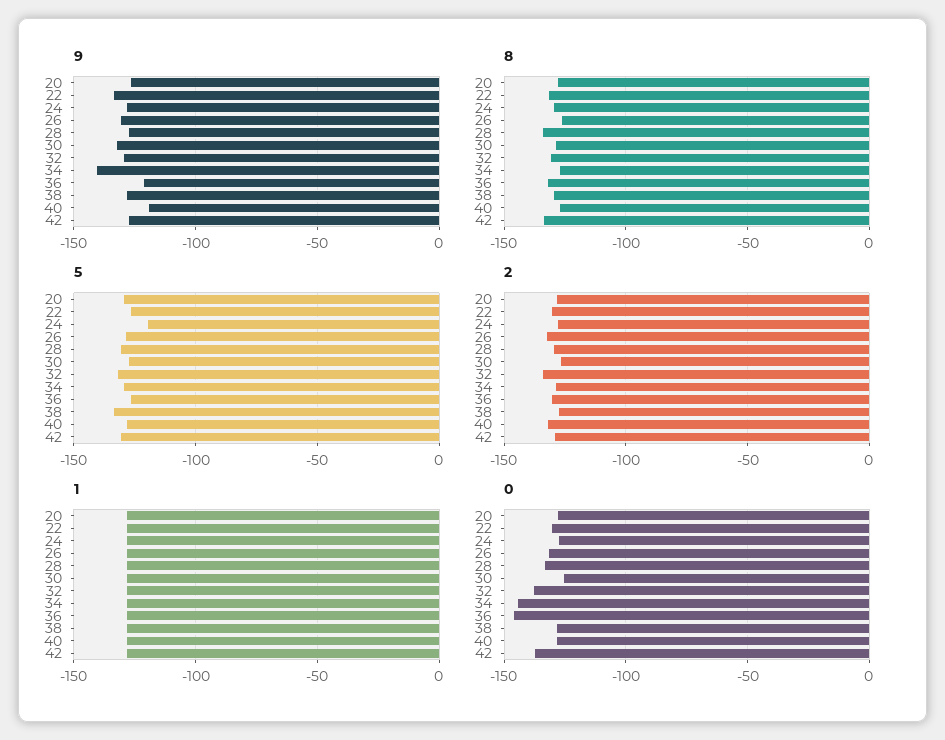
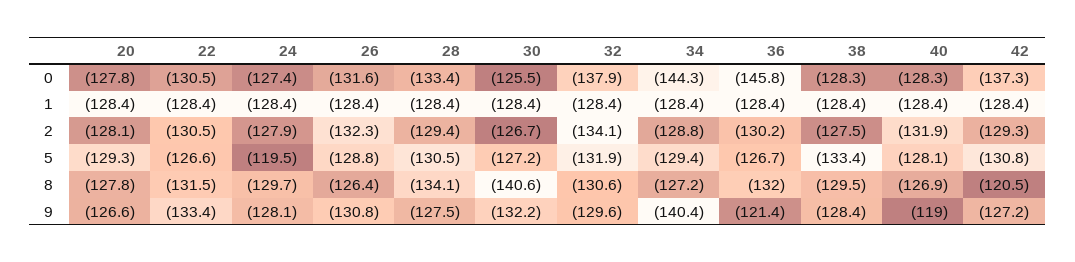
  {
    "9": {
      "20": -126.6,
      "22": -133.4,
      "24": -128.1,
      "26": -130.8,
      "28": -127.5,
      "30": -132.2,
      "32": -129.6,
      "34": -140.4,
      "36": -121.4,
      "38": -128.4,
      "40": -119,
      "42": -127.2
    },
    "8": {
      "20": -127.8,
      "22": -131.5,
      "24": -129.7,
      "26": -126.4,
      "28": -134.1,
-     "30": -130,
+     "30": -140.6,
      "32": -130.6,
      "34": -127.2,
      "36": -132,
      "38": -129.5,
      "40": -126.9,
-     "42": -135
+     "42": -120.5
    },
    "5": {
      "20": -129.3,
      "22": -126.6,
      "24": -119.5,
      "26": -128.8,
      "28": -130.5,
      "30": -127.2,
      "32": -131.9,
      "34": -129.4,
      "36": -126.7,
      "38": -133.4,
      "40": -128.1,
      "42": -130.8
    },
    "2": {
      "20": -128.1,
      "22": -130.5,
      "24": -127.9,
      "26": -132.3,
      "28": -129.4,
      "30": -126.7,
      "32": -134.1,
      "34": -128.8,
      "36": -130.2,
      "38": -127.5,
      "40": -131.9,
      "42": -129.3
    },
    "1": {
      "20": -128.4,
      "22": -128.4,
      "24": -128.4,
      "26": -128.4,
      "28": -128.4,
      "30": -128.4,
      "32": -128.4,
      "34": -128.4,
      "36": -128.4,
      "38": -128.4,
      "40": -128.4,
      "42": -128.4
    },
    "0": {
      "20": -127.8,
      "22": -130.5,
      "24": -127.4,
      "26": -131.6,
      "28": -133.4,
      "30": -125.5,
      "32": -137.9,
      "34": -144.3,
      "36": -145.8,
      "38": -128.3,
      "40": -128.3,
      "42": -137.3
    }
  }

